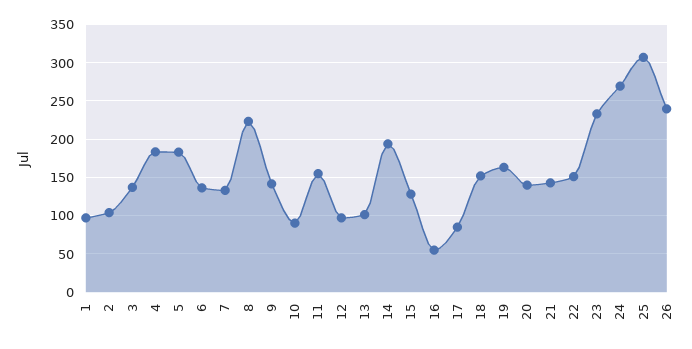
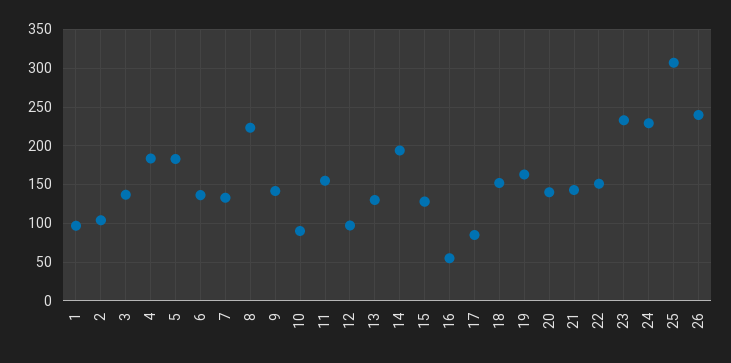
  {
    "1": 100,
    "2": 100,
    "3": 140,
    "4": 180,
    "5": 180,
    "6": 140,
    "7": 130,
    "8": 220,
    "9": 140,
    "10": 90,
    "11": 160,
    "12": 100,
-   "13": 100,
+   "13": 130,
    "14": 190,
    "15": 130,
    "16": 60,
    "17": 90,
    "18": 150,
    "19": 160,
    "20": 140,
    "21": 140,
    "22": 150,
    "23": 230,
-   "24": 270,
+   "24": 230,
    "25": 310,
    "26": 240
  }

